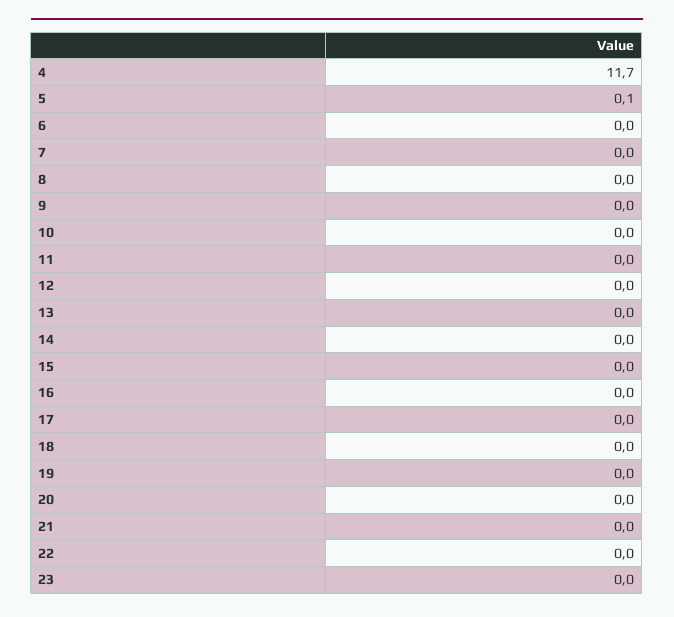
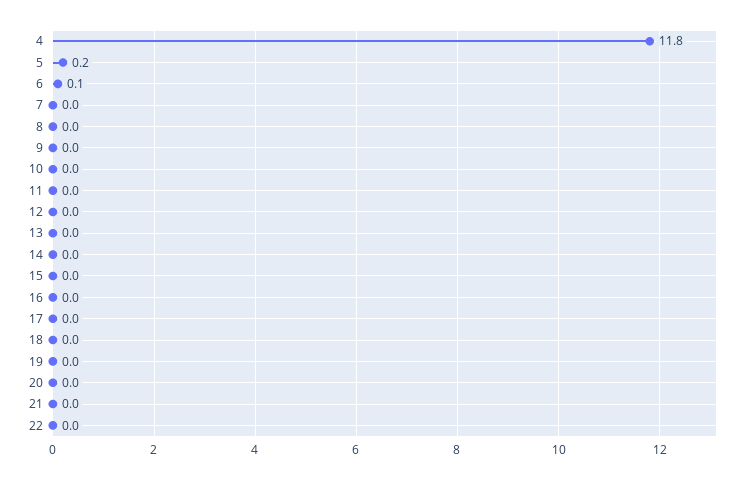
  {
-   "4": 11.7,
+   "4": 11.8,
-   "5": 0.1,
+   "5": 0.2,
-   "6": 0,
+   "6": 0.1,
    "7": 0,
    "8": 0,
    "9": 0,
    "10": 0,
    "11": 0,
    "12": 0,
    "13": 0,
    "14": 0,
    "15": 0,
    "16": 0,
    "17": 0,
    "18": 0,
    "19": 0,
    "20": 0,
    "21": 0,
-   "22": 0,
+   "22": 0
-   "23": 0
  }

